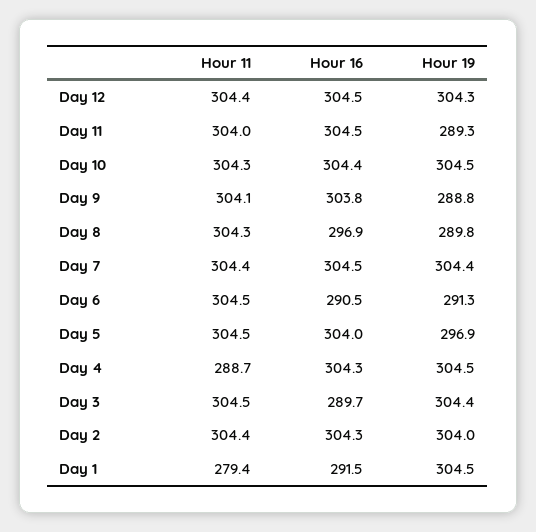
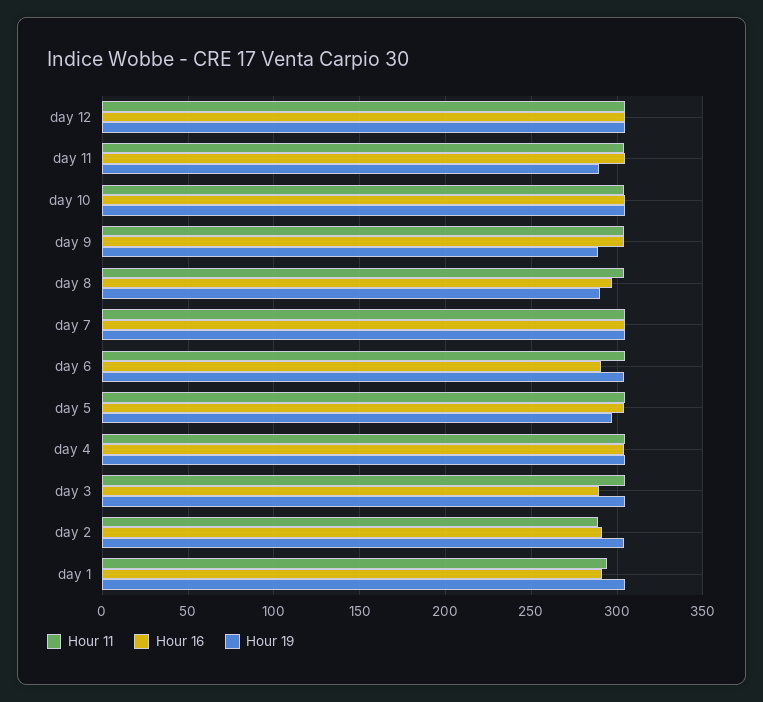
  {
    "Hour 11": {
      "Day 12": 304.4,
      "Day 11": 304,
      "Day 10": 304.3,
      "Day 9": 304.1,
      "Day 8": 304.3,
      "Day 7": 304.4,
      "Day 6": 304.5,
      "Day 5": 304.5,
-     "Day 4": 288.7,
+     "Day 4": 305,
      "Day 3": 304.5,
-     "Day 2": 304.4,
+     "Day 2": 290,
-     "Day 1": 279.4
+     "Day 1": 295
    },
    "Hour 16": {
      "Day 12": 304.5,
      "Day 11": 304.5,
      "Day 10": 304.4,
      "Day 9": 303.8,
      "Day 8": 296.9,
      "Day 7": 304.5,
      "Day 6": 290.5,
      "Day 5": 304,
      "Day 4": 304.3,
      "Day 3": 289.7,
-     "Day 2": 304.3,
+     "Day 2": 290,
      "Day 1": 291.5
    },
    "Hour 19": {
      "Day 12": 304.3,
      "Day 11": 289.3,
      "Day 10": 304.5,
      "Day 9": 288.8,
      "Day 8": 289.8,
      "Day 7": 304.4,
-     "Day 6": 291.3,
+     "Day 6": 305,
      "Day 5": 296.9,
      "Day 4": 304.5,
      "Day 3": 304.4,
      "Day 2": 304,
      "Day 1": 304.5
    }
  }

